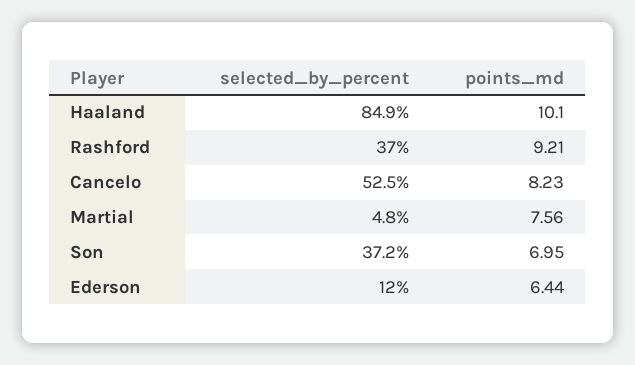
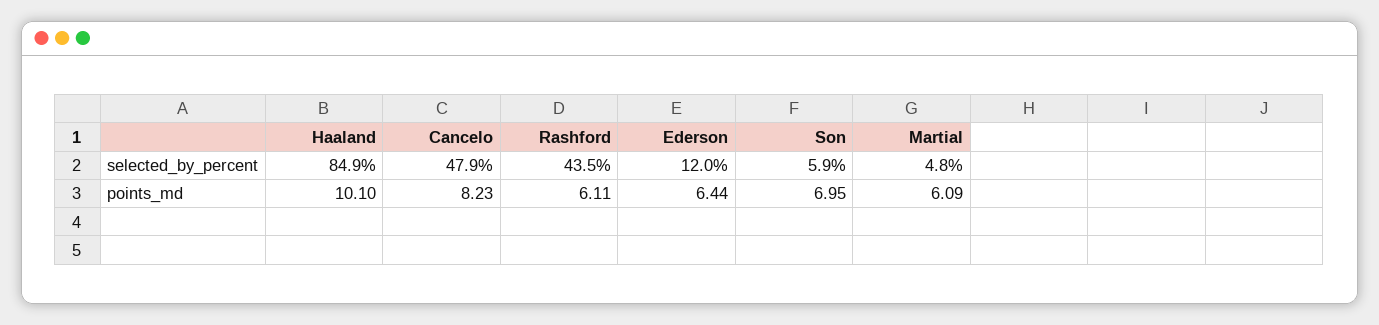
  {
    "selected_by_percent": {
      "Haaland": 84.9,
-     "Rashford": 37,
+     "Rashford": 43.5,
-     "Cancelo": 52.5,
+     "Cancelo": 47.9,
      "Martial": 4.8,
-     "Son": 37.2,
+     "Son": 5.9,
      "Ederson": 12
    },
    "points_md": {
      "Haaland": 10.1,
-     "Rashford": 9.21,
+     "Rashford": 6.11,
      "Cancelo": 8.23,
-     "Martial": 7.56,
+     "Martial": 6.09,
      "Son": 6.95,
      "Ederson": 6.44
    }
  }

